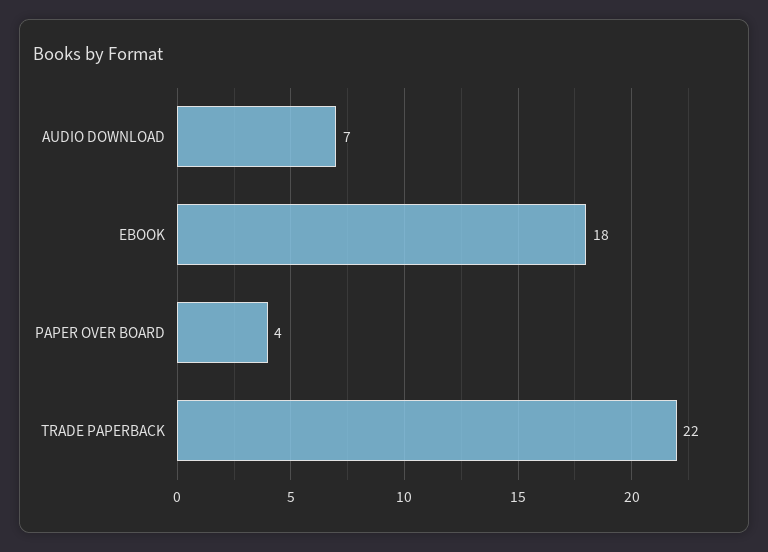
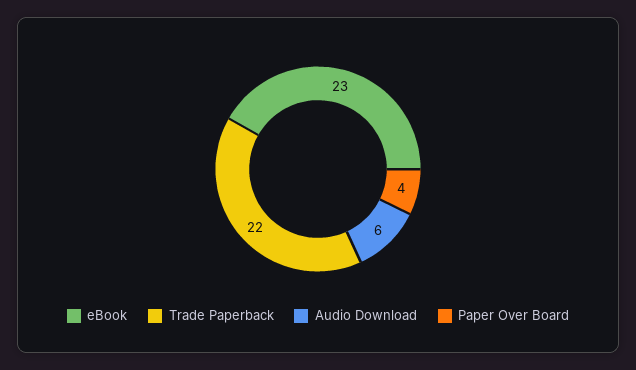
  {
-   "AUDIO DOWNLOAD": 7,
+   "AUDIO DOWNLOAD": 6,
-   "EBOOK": 18,
+   "EBOOK": 23,
    "PAPER OVER BOARD": 4,
    "TRADE PAPERBACK": 22
  }

